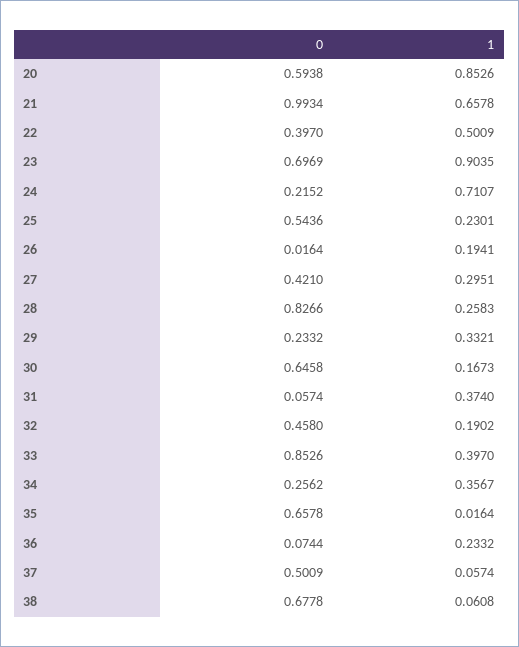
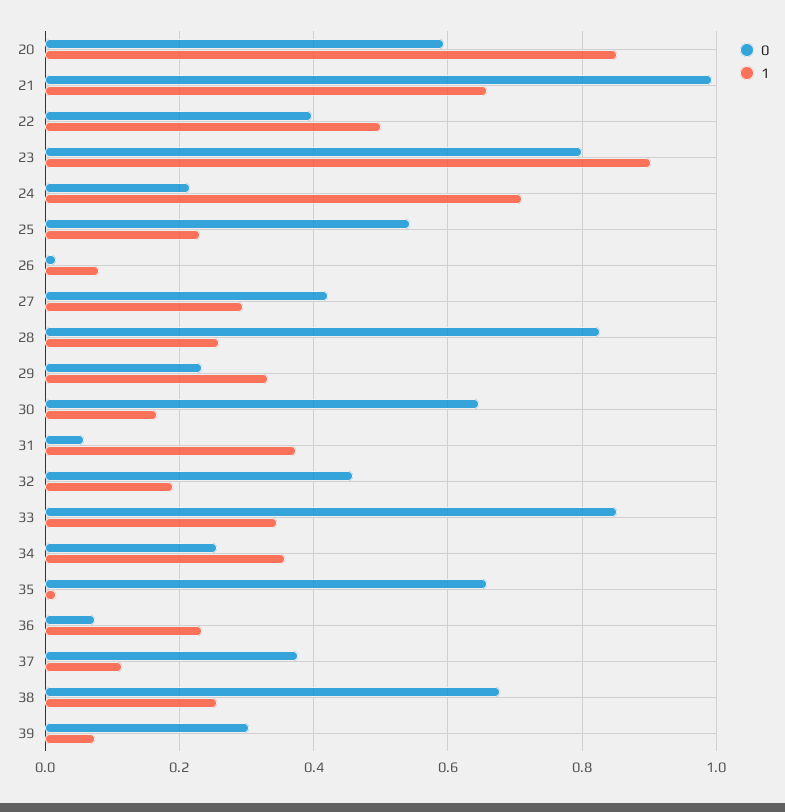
  {
    "0": {
      "20": 0.5938,
      "21": 0.9934,
      "22": 0.397,
-     "23": 0.6969,
+     "23": 0.8,
      "24": 0.2152,
      "25": 0.5436,
      "26": 0.0164,
      "27": 0.421,
      "28": 0.8266,
      "29": 0.2332,
      "30": 0.6458,
      "31": 0.0574,
      "32": 0.458,
      "33": 0.8526,
      "34": 0.2562,
      "35": 0.6578,
      "36": 0.0744,
-     "37": 0.5009,
+     "37": 0.38,
-     "38": 0.6778
+     "38": 0.6778,
+     "39": 0.3
    },
    "1": {
      "20": 0.8526,
      "21": 0.6578,
      "22": 0.5009,
      "23": 0.9035,
      "24": 0.7107,
      "25": 0.2301,
-     "26": 0.1941,
+     "26": 0.08,
      "27": 0.2951,
      "28": 0.2583,
      "29": 0.3321,
      "30": 0.1673,
      "31": 0.374,
      "32": 0.1902,
-     "33": 0.397,
+     "33": 0.34,
      "34": 0.3567,
      "35": 0.0164,
      "36": 0.2332,
-     "37": 0.0574,
+     "37": 0.12,
-     "38": 0.0608
+     "38": 0.26,
+     "39": 0.08
    }
  }

